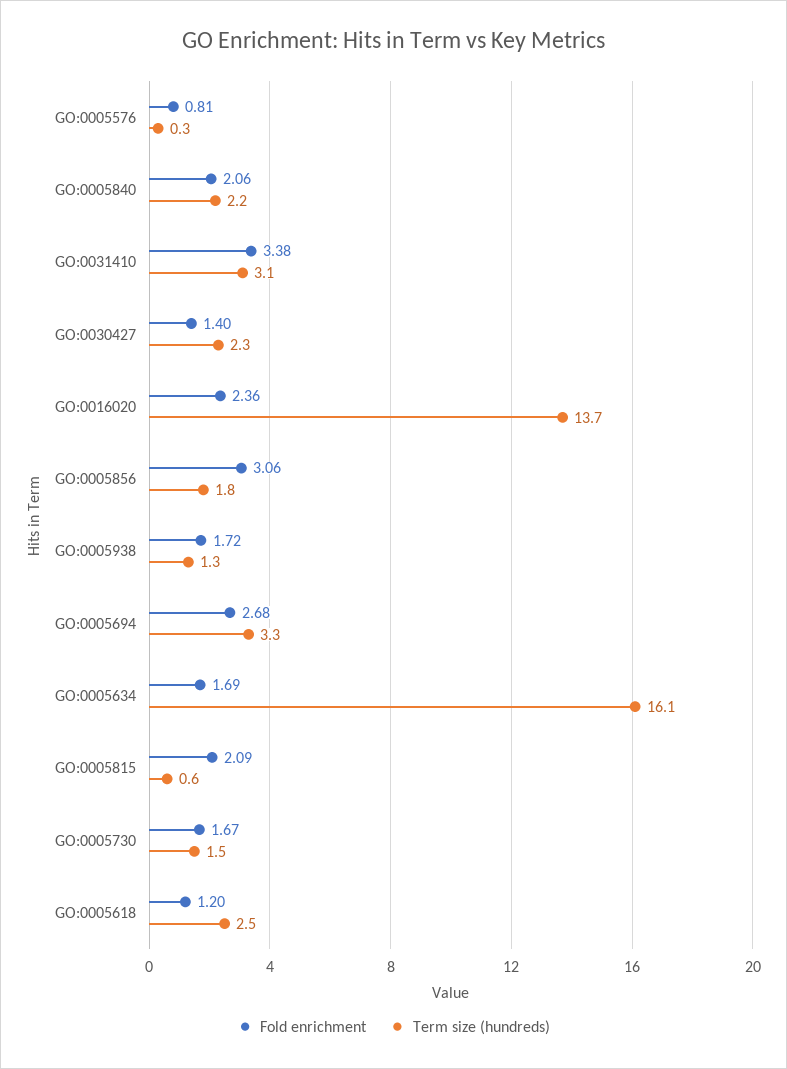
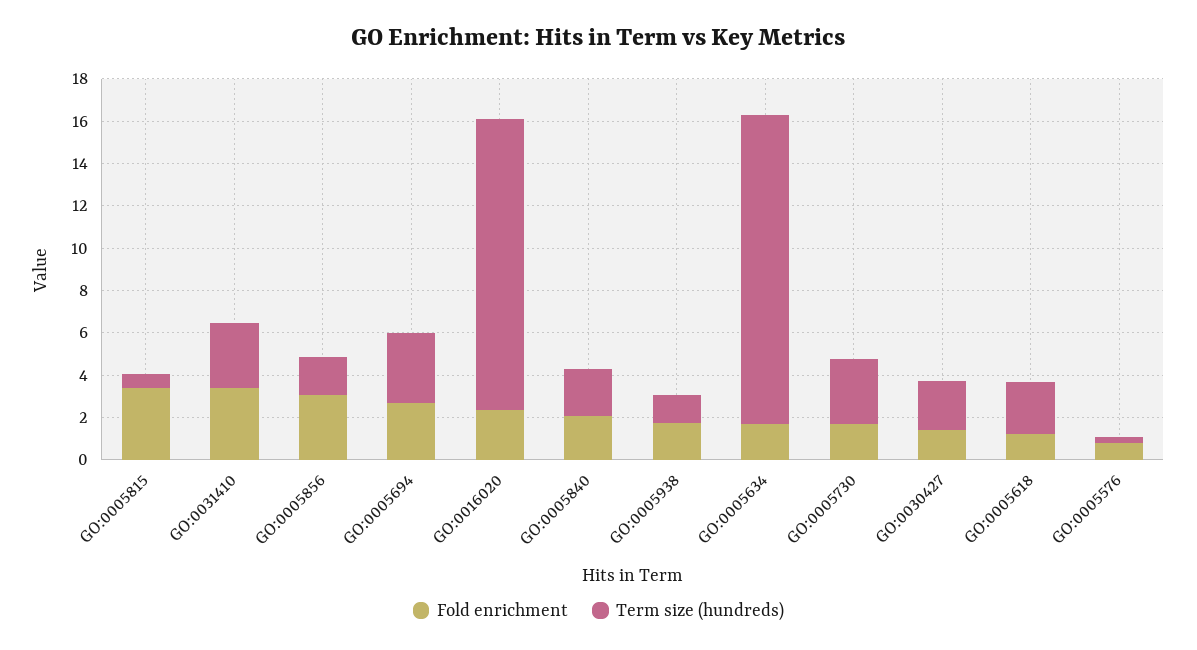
  {
    "Fold enrichment": {
      "GO:0005576": 0.81,
      "GO:0005840": 2.06,
      "GO:0031410": 3.38,
      "GO:0030427": 1.4,
      "GO:0016020": 2.36,
      "GO:0005856": 3.06,
      "GO:0005938": 1.72,
      "GO:0005694": 2.68,
      "GO:0005634": 1.69,
-     "GO:0005815": 2.09,
+     "GO:0005815": 3.5,
      "GO:0005730": 1.67,
      "GO:0005618": 1.2
    },
    "Term size (hundreds)": {
      "GO:0005576": 0.3,
      "GO:0005840": 2.2,
      "GO:0031410": 3.1,
      "GO:0030427": 2.3,
      "GO:0016020": 13.7,
      "GO:0005856": 1.8,
      "GO:0005938": 1.3,
      "GO:0005694": 3.3,
-     "GO:0005634": 16.1,
+     "GO:0005634": 14.5,
      "GO:0005815": 0.6,
-     "GO:0005730": 1.5,
+     "GO:0005730": 3,
      "GO:0005618": 2.5
    }
  }

